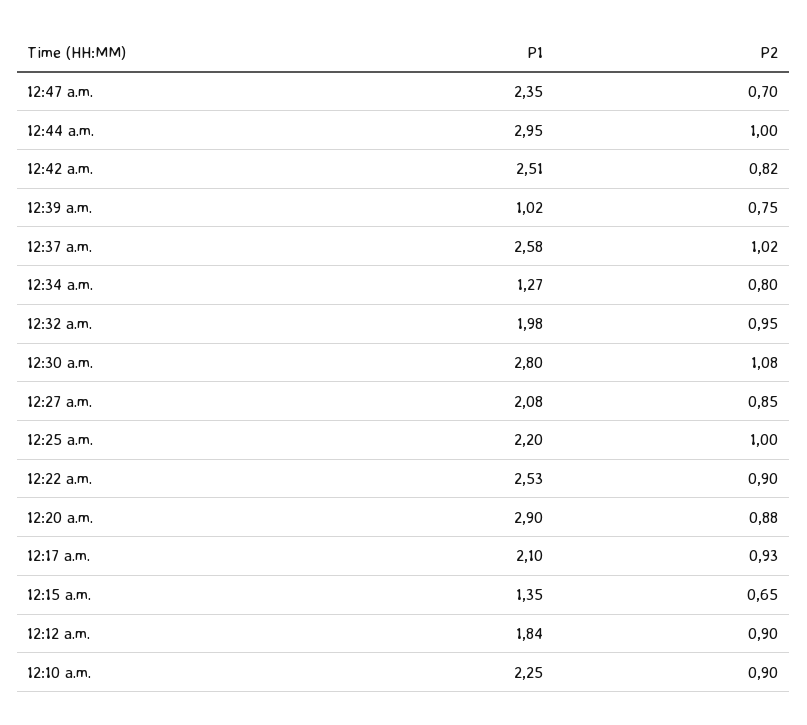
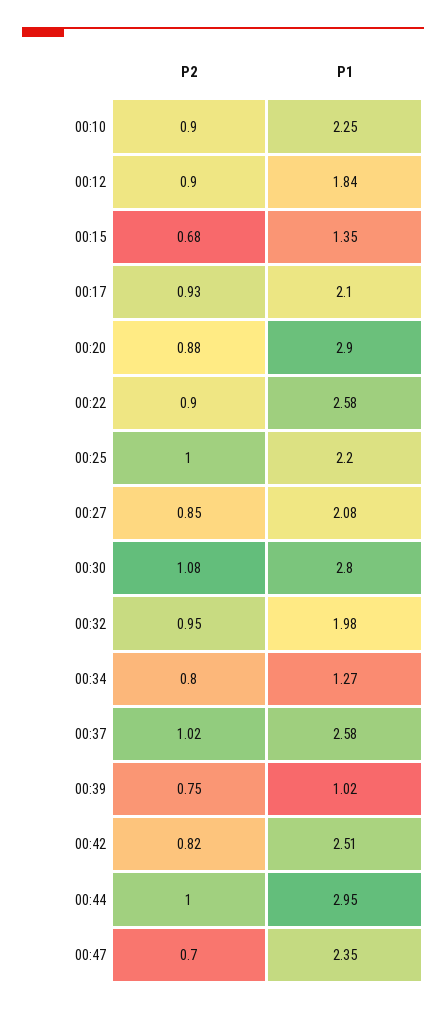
  {
    "P1": {
      "12:47 a.m.": 2.35,
      "12:44 a.m.": 2.95,
      "12:42 a.m.": 2.51,
      "12:39 a.m.": 1.02,
      "12:37 a.m.": 2.58,
      "12:34 a.m.": 1.27,
      "12:32 a.m.": 1.98,
      "12:30 a.m.": 2.8,
      "12:27 a.m.": 2.08,
      "12:25 a.m.": 2.2,
-     "12:22 a.m.": 2.53,
+     "12:22 a.m.": 2.58,
      "12:20 a.m.": 2.9,
      "12:17 a.m.": 2.1,
      "12:15 a.m.": 1.35,
      "12:12 a.m.": 1.84,
      "12:10 a.m.": 2.25
    },
    "P2": {
      "12:47 a.m.": 0.7,
      "12:44 a.m.": 1,
      "12:42 a.m.": 0.82,
      "12:39 a.m.": 0.75,
      "12:37 a.m.": 1.02,
      "12:34 a.m.": 0.8,
      "12:32 a.m.": 0.95,
      "12:30 a.m.": 1.08,
      "12:27 a.m.": 0.85,
      "12:25 a.m.": 1,
      "12:22 a.m.": 0.9,
      "12:20 a.m.": 0.88,
      "12:17 a.m.": 0.93,
-     "12:15 a.m.": 0.65,
+     "12:15 a.m.": 0.68,
      "12:12 a.m.": 0.9,
      "12:10 a.m.": 0.9
    }
  }

